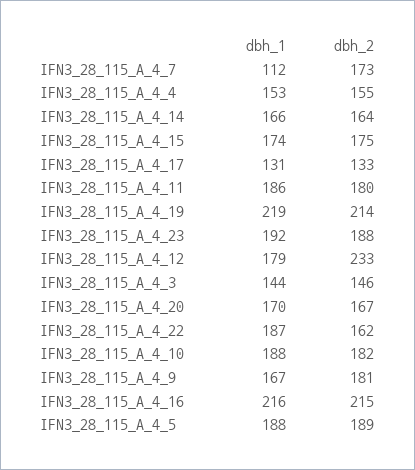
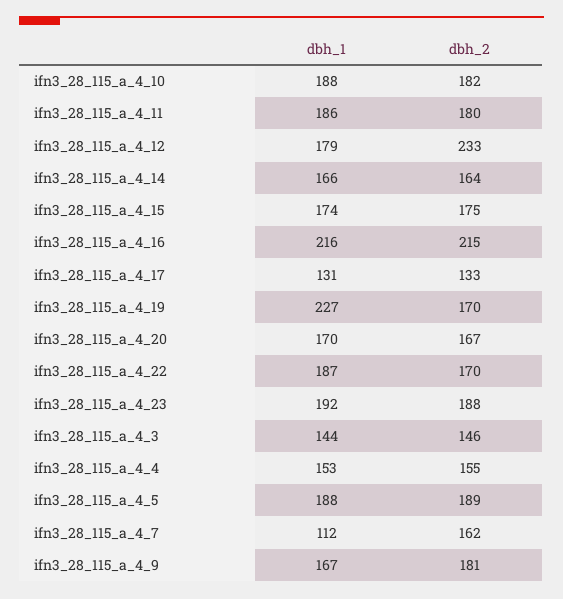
  {
    "dbh_1": {
      "IFN3_28_115_A_4_7": 112,
      "IFN3_28_115_A_4_4": 153,
      "IFN3_28_115_A_4_14": 166,
      "IFN3_28_115_A_4_15": 174,
      "IFN3_28_115_A_4_17": 131,
      "IFN3_28_115_A_4_11": 186,
-     "IFN3_28_115_A_4_19": 219,
+     "IFN3_28_115_A_4_19": 227,
      "IFN3_28_115_A_4_23": 192,
      "IFN3_28_115_A_4_12": 179,
      "IFN3_28_115_A_4_3": 144,
      "IFN3_28_115_A_4_20": 170,
      "IFN3_28_115_A_4_22": 187,
      "IFN3_28_115_A_4_10": 188,
      "IFN3_28_115_A_4_9": 167,
      "IFN3_28_115_A_4_16": 216,
      "IFN3_28_115_A_4_5": 188
    },
    "dbh_2": {
-     "IFN3_28_115_A_4_7": 173,
+     "IFN3_28_115_A_4_7": 162,
      "IFN3_28_115_A_4_4": 155,
      "IFN3_28_115_A_4_14": 164,
      "IFN3_28_115_A_4_15": 175,
      "IFN3_28_115_A_4_17": 133,
      "IFN3_28_115_A_4_11": 180,
-     "IFN3_28_115_A_4_19": 214,
+     "IFN3_28_115_A_4_19": 170,
      "IFN3_28_115_A_4_23": 188,
      "IFN3_28_115_A_4_12": 233,
      "IFN3_28_115_A_4_3": 146,
      "IFN3_28_115_A_4_20": 167,
-     "IFN3_28_115_A_4_22": 162,
+     "IFN3_28_115_A_4_22": 170,
      "IFN3_28_115_A_4_10": 182,
      "IFN3_28_115_A_4_9": 181,
      "IFN3_28_115_A_4_16": 215,
      "IFN3_28_115_A_4_5": 189
    }
  }

